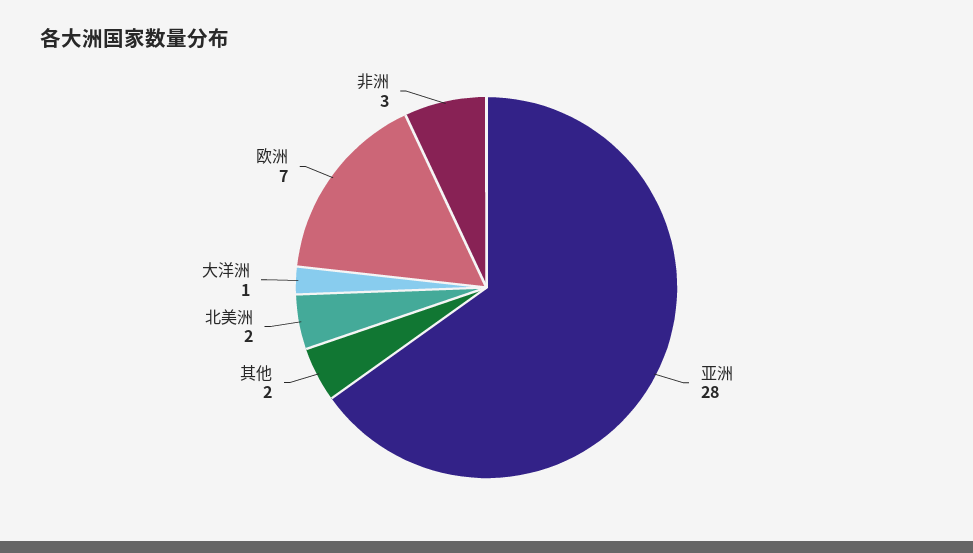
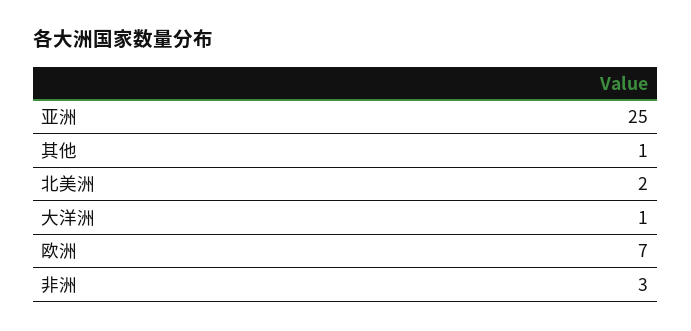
  {
-   "亚洲": 28,
+   "亚洲": 25,
-   "其他": 2,
+   "其他": 1,
    "北美洲": 2,
    "大洋洲": 1,
    "欧洲": 7,
    "非洲": 3
  }

